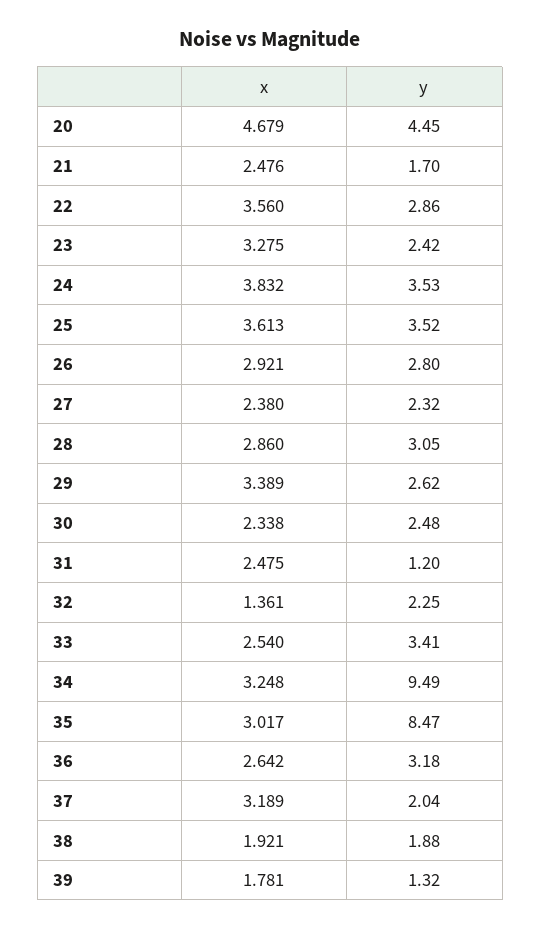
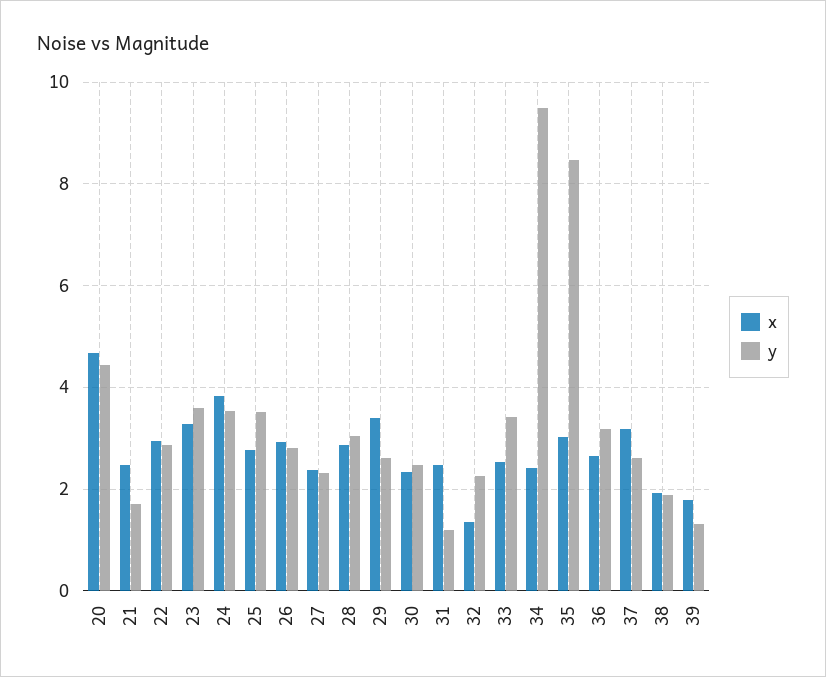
  {
    "x": {
      "20": 4.679,
      "21": 2.476,
-     "22": 3.56,
+     "22": 3,
      "23": 3.275,
      "24": 3.832,
-     "25": 3.613,
+     "25": 2.8,
      "26": 2.921,
      "27": 2.38,
      "28": 2.86,
      "29": 3.389,
      "30": 2.338,
      "31": 2.475,
      "32": 1.361,
      "33": 2.54,
-     "34": 3.248,
+     "34": 2.4,
      "35": 3.017,
      "36": 2.642,
      "37": 3.189,
      "38": 1.921,
      "39": 1.781
    },
    "y": {
      "20": 4.45,
      "21": 1.7,
      "22": 2.86,
-     "23": 2.42,
+     "23": 3.6,
      "24": 3.53,
      "25": 3.52,
      "26": 2.8,
      "27": 2.32,
      "28": 3.05,
      "29": 2.62,
      "30": 2.48,
      "31": 1.2,
      "32": 2.25,
      "33": 3.41,
      "34": 9.49,
      "35": 8.47,
      "36": 3.18,
-     "37": 2.04,
+     "37": 2.6,
      "38": 1.88,
      "39": 1.32
    }
  }

